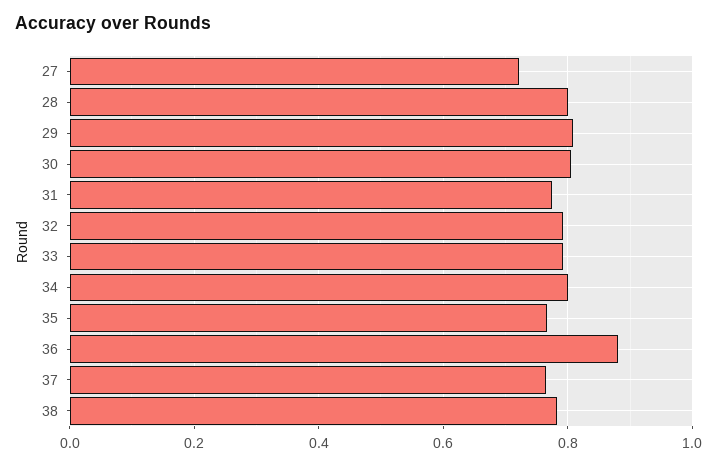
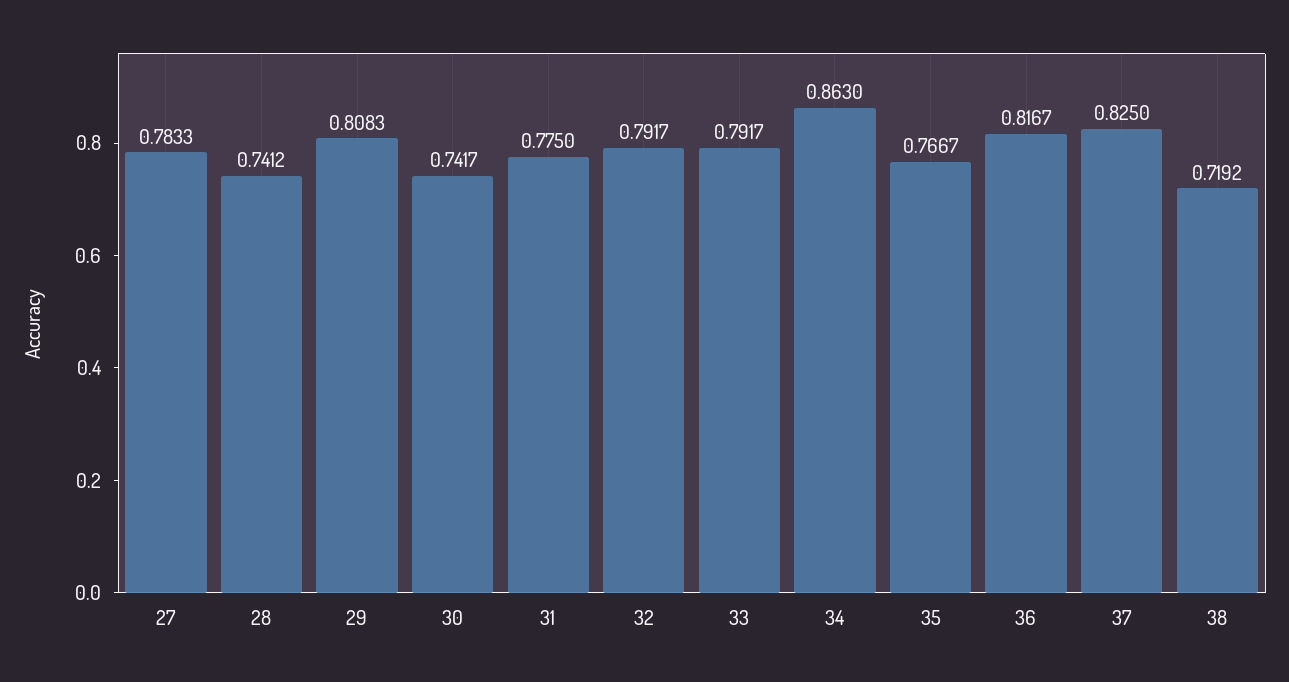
  {
-   "27": 0.72,
+   "27": 0.7833,
-   "28": 0.8,
+   "28": 0.7412,
    "29": 0.8083,
-   "30": 0.8,
+   "30": 0.7417,
    "31": 0.775,
    "32": 0.7917,
    "33": 0.7917,
-   "34": 0.8,
+   "34": 0.863,
    "35": 0.7667,
-   "36": 0.88,
+   "36": 0.8167,
-   "37": 0.76,
+   "37": 0.825,
-   "38": 0.78
+   "38": 0.7192
  }

